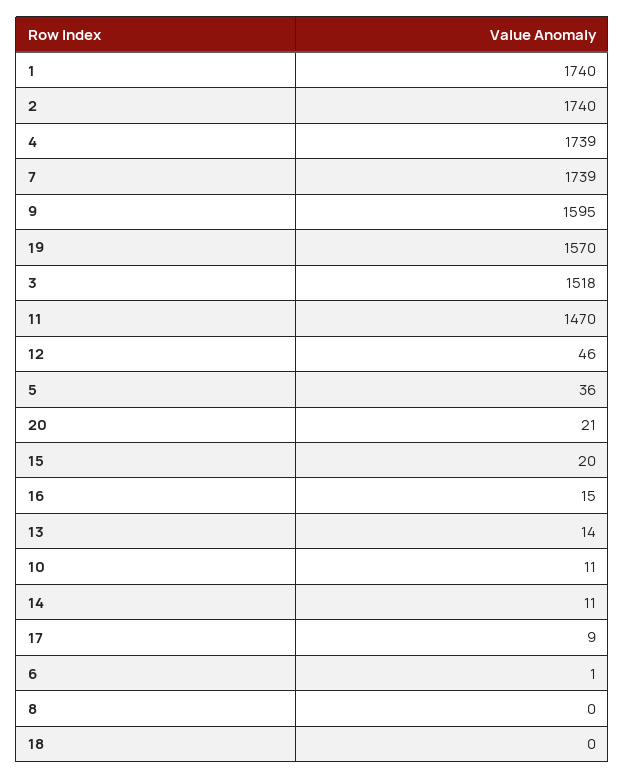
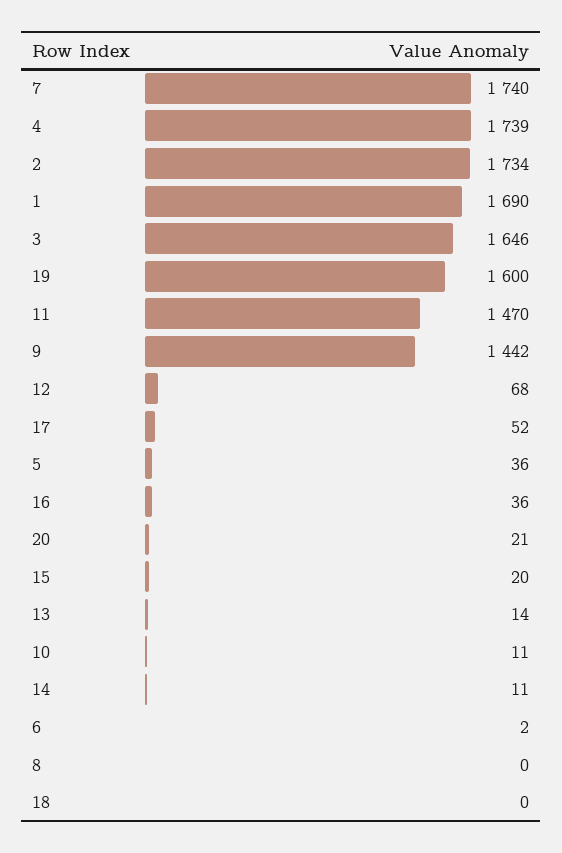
  {
-   "1": 1740,
+   "1": 1690,
-   "2": 1740,
+   "2": 1734,
    "4": 1739,
-   "7": 1739,
+   "7": 1740,
-   "9": 1595,
+   "9": 1442,
-   "19": 1570,
+   "19": 1600,
-   "3": 1518,
+   "3": 1646,
    "11": 1470,
-   "12": 46,
+   "12": 68,
    "5": 36,
    "20": 21,
    "15": 20,
-   "16": 15,
+   "16": 36,
    "13": 14,
    "10": 11,
    "14": 11,
-   "17": 9,
+   "17": 52,
-   "6": 1,
+   "6": 2,
    "8": 0,
    "18": 0
  }

